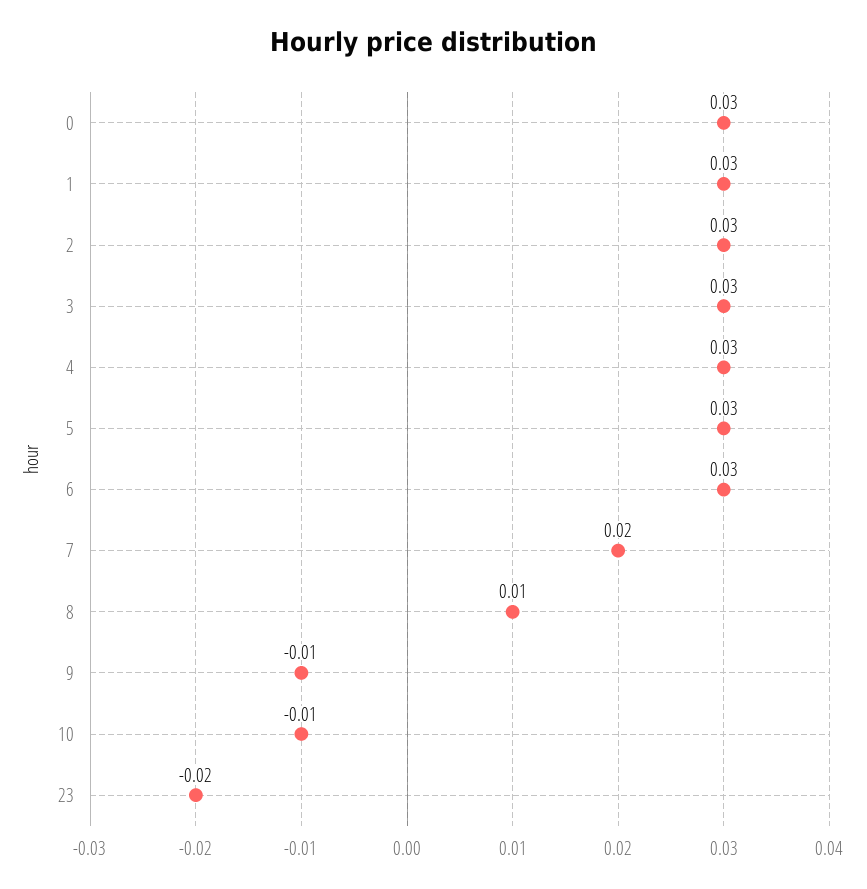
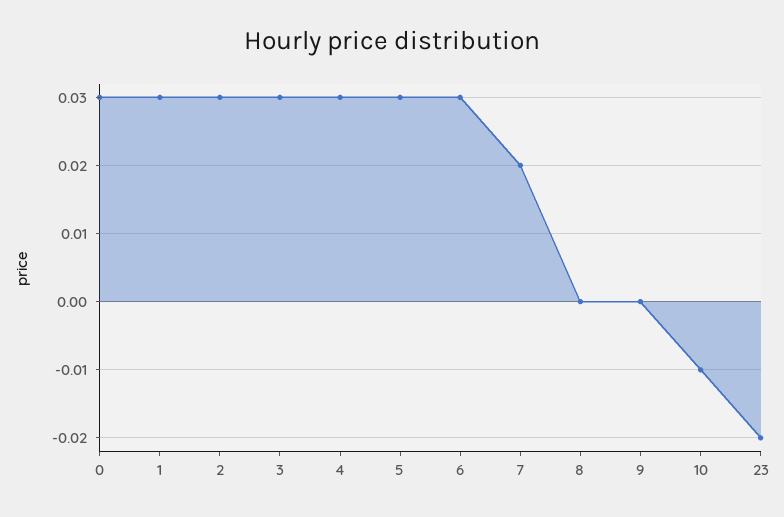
  {
    "0": 0.03,
    "1": 0.03,
    "2": 0.03,
    "3": 0.03,
    "4": 0.03,
    "5": 0.03,
    "6": 0.03,
    "7": 0.02,
-   "8": 0.01,
+   "8": 0,
-   "9": -0.01,
+   "9": 0,
    "10": -0.01,
    "23": -0.02
  }

